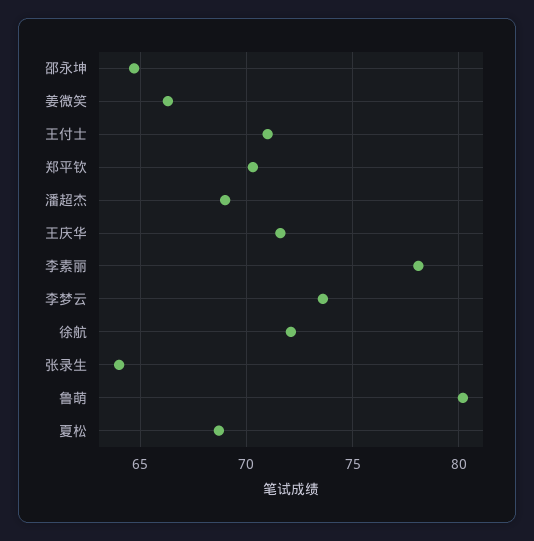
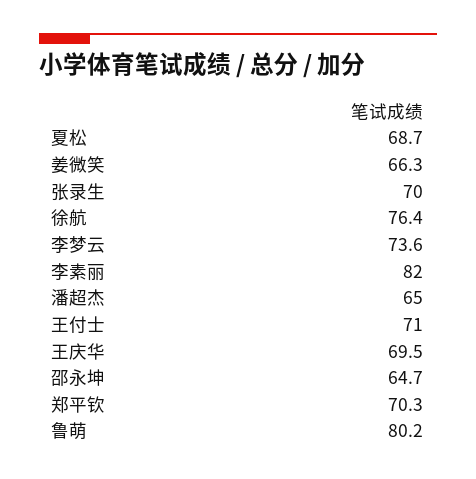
  {
    "邵永坤": 64.7,
    "姜微笑": 66.3,
    "王付士": 71,
    "郑平钦": 70.3,
-   "潘超杰": 69,
+   "潘超杰": 65,
-   "王庆华": 71.5,
+   "王庆华": 69.5,
-   "李素丽": 78,
+   "李素丽": 82,
    "李梦云": 73.6,
-   "徐航": 72,
+   "徐航": 76.4,
-   "张录生": 64,
+   "张录生": 70,
    "鲁萌": 80.2,
    "夏松": 68.7
  }

